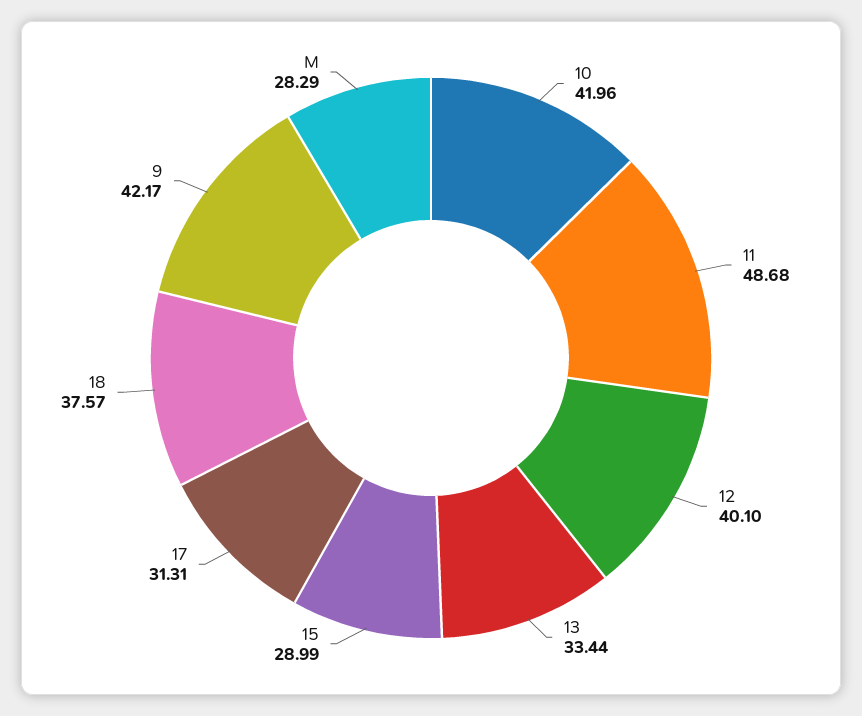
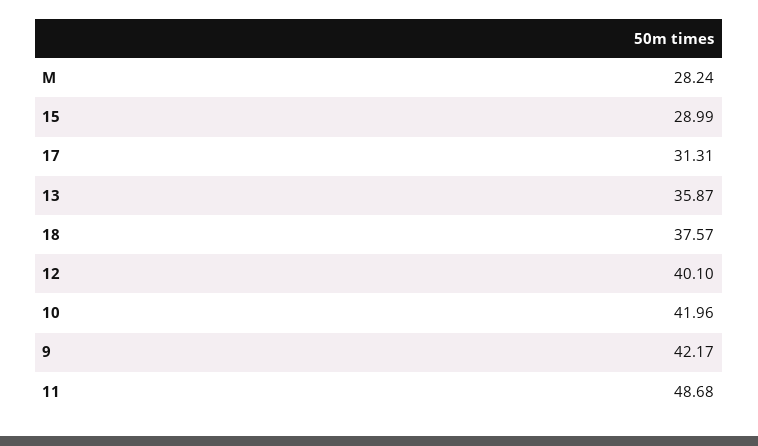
  {
    "10": 41.96,
    "11": 48.68,
    "12": 40.1,
-   "13": 33.44,
+   "13": 35.87,
    "15": 28.99,
    "17": 31.31,
    "18": 37.57,
    "9": 42.17,
-   "M": 28.29
+   "M": 28.24
  }

